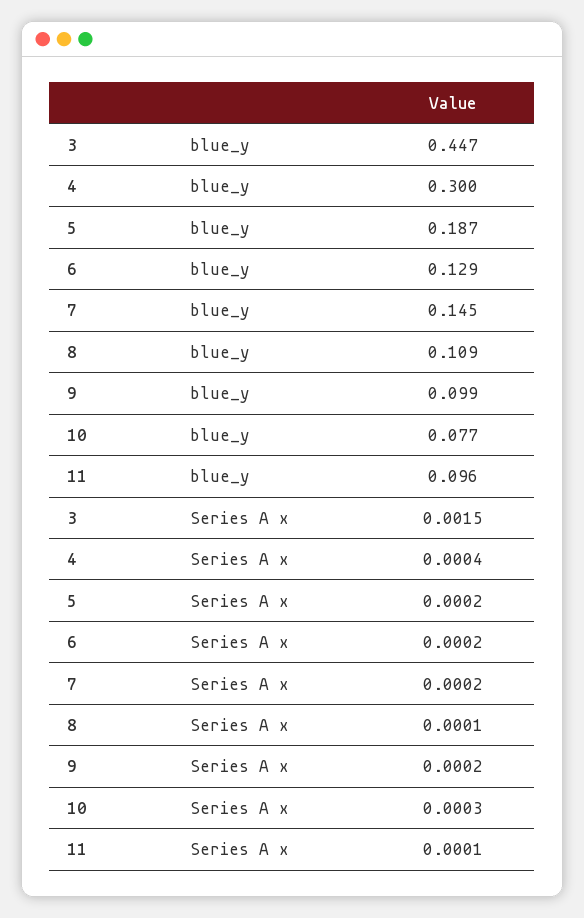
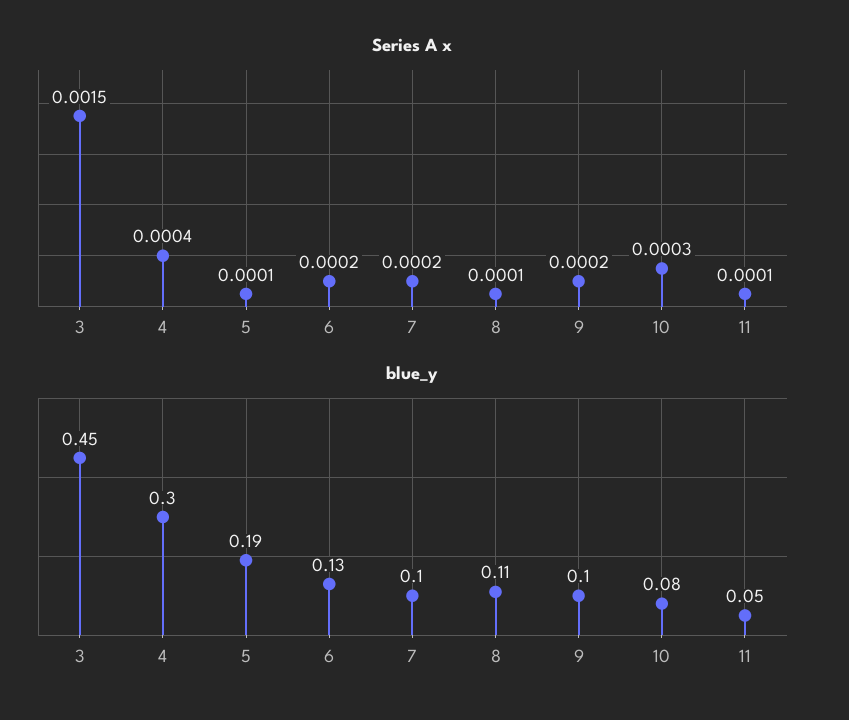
  {
    "blue_y": {
      "3": 0.447,
      "4": 0.3,
      "5": 0.187,
      "6": 0.129,
-     "7": 0.145,
+     "7": 0.1,
      "8": 0.109,
      "9": 0.099,
      "10": 0.077,
-     "11": 0.096
+     "11": 0.05
    },
    "Series A x": {
      "3": 0.0015,
      "4": 0.0004,
-     "5": 0.0002,
+     "5": 0.0001,
      "6": 0.0002,
      "7": 0.0002,
      "8": 0.0001,
      "9": 0.0002,
      "10": 0.0003,
      "11": 0.0001
    }
  }

